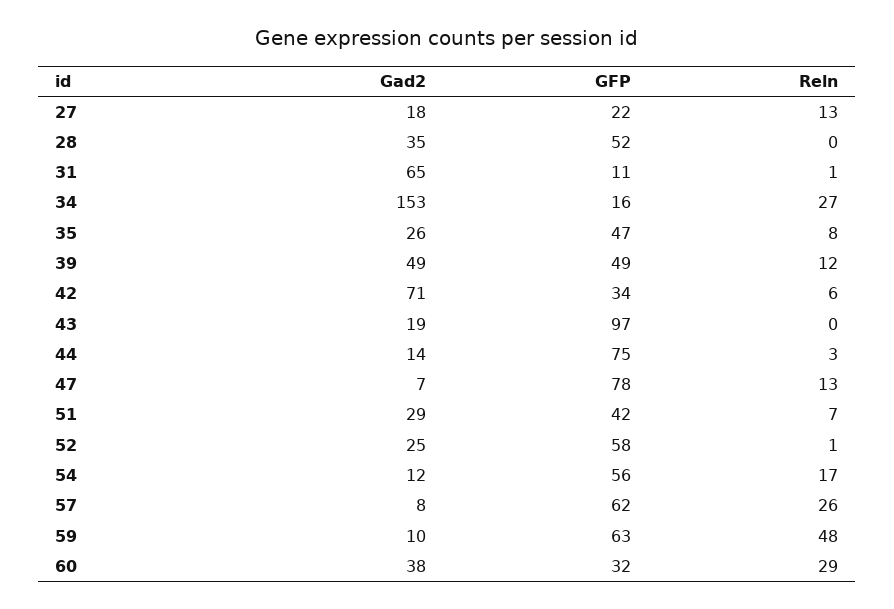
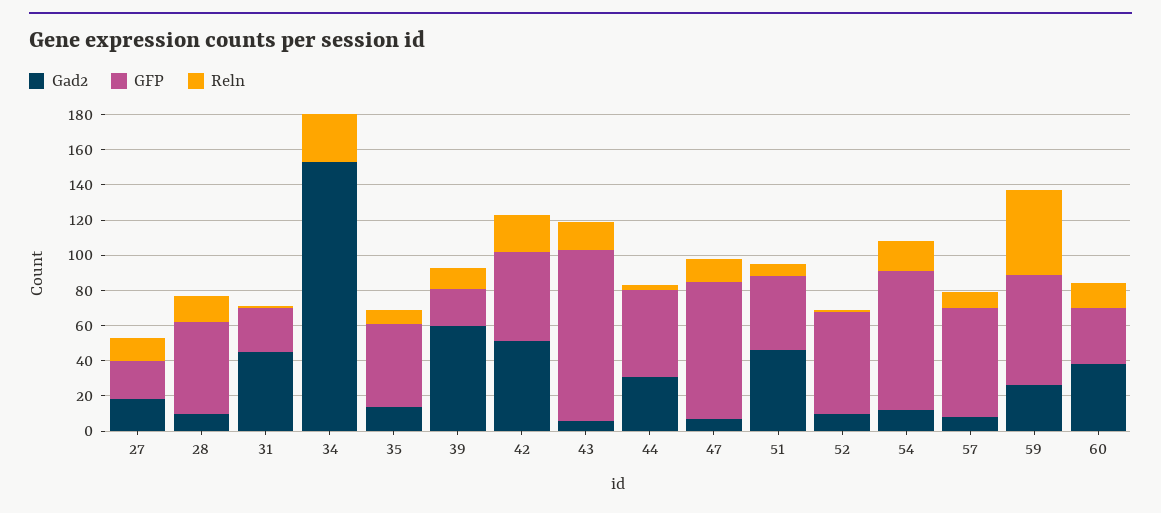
  {
    "Gad2": {
      "27": 18,
-     "28": 35,
+     "28": 10,
-     "31": 65,
+     "31": 45,
      "34": 153,
-     "35": 26,
+     "35": 15,
-     "39": 49,
+     "39": 60,
-     "42": 71,
+     "42": 50,
-     "43": 19,
+     "43": 5,
-     "44": 14,
+     "44": 30,
      "47": 7,
-     "51": 29,
+     "51": 45,
-     "52": 25,
+     "52": 10,
      "54": 12,
      "57": 8,
-     "59": 10,
+     "59": 25,
      "60": 38
    },
    "GFP": {
      "27": 22,
      "28": 52,
-     "31": 11,
+     "31": 25,
-     "34": 16,
+     "34": 0,
      "35": 47,
-     "39": 49,
+     "39": 20,
-     "42": 34,
+     "42": 50,
      "43": 97,
-     "44": 75,
+     "44": 50,
      "47": 78,
      "51": 42,
      "52": 58,
-     "54": 56,
+     "54": 80,
      "57": 62,
      "59": 63,
      "60": 32
    },
    "Reln": {
      "27": 13,
-     "28": 0,
+     "28": 15,
      "31": 1,
      "34": 27,
      "35": 8,
      "39": 12,
-     "42": 6,
+     "42": 20,
-     "43": 0,
+     "43": 15,
      "44": 3,
      "47": 13,
      "51": 7,
      "52": 1,
      "54": 17,
-     "57": 26,
+     "57": 10,
      "59": 48,
-     "60": 29
+     "60": 15
    }
  }

